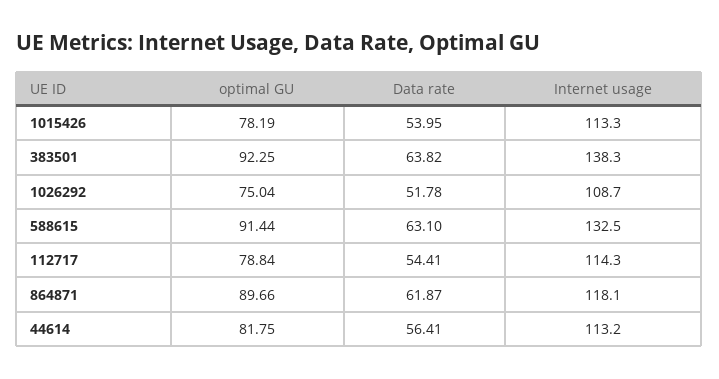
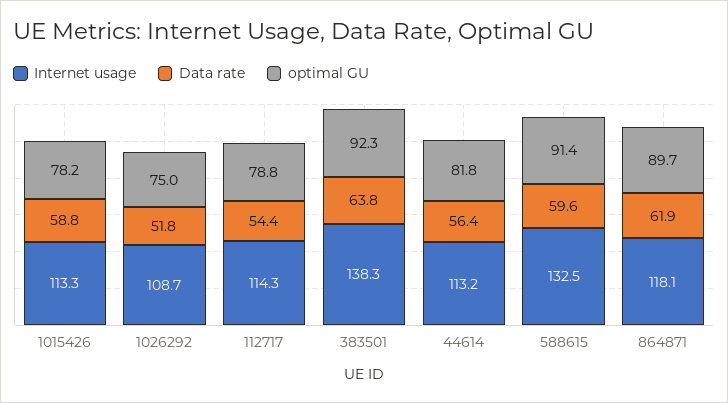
  {
    "optimal GU": {
      "1015426": 78.19,
      "383501": 92.25,
      "1026292": 75.04,
      "588615": 91.44,
      "112717": 78.84,
      "864871": 89.66,
      "44614": 81.75
    },
    "Data rate": {
-     "1015426": 53.95,
+     "1015426": 58.8,
      "383501": 63.82,
      "1026292": 51.78,
-     "588615": 63.1,
+     "588615": 59.6,
      "112717": 54.41,
      "864871": 61.87,
      "44614": 56.41
    },
    "Internet usage": {
      "1015426": 113.3,
      "383501": 138.3,
      "1026292": 108.7,
      "588615": 132.5,
      "112717": 114.3,
      "864871": 118.1,
      "44614": 113.2
    }
  }

